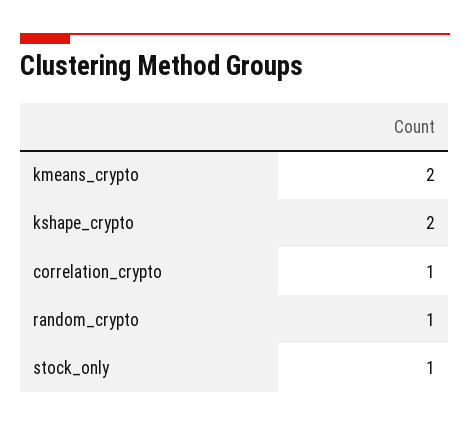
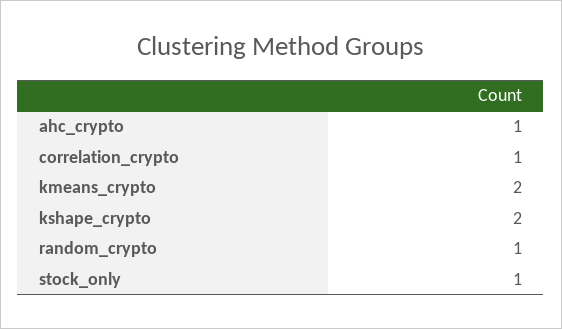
  {
    "kmeans_crypto": 2,
    "kshape_crypto": 2,
    "correlation_crypto": 1,
    "random_crypto": 1,
-   "stock_only": 1
+   "stock_only": 1,
+   "ahc_crypto": 1
  }

